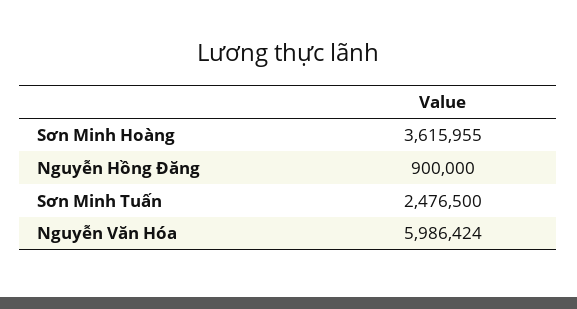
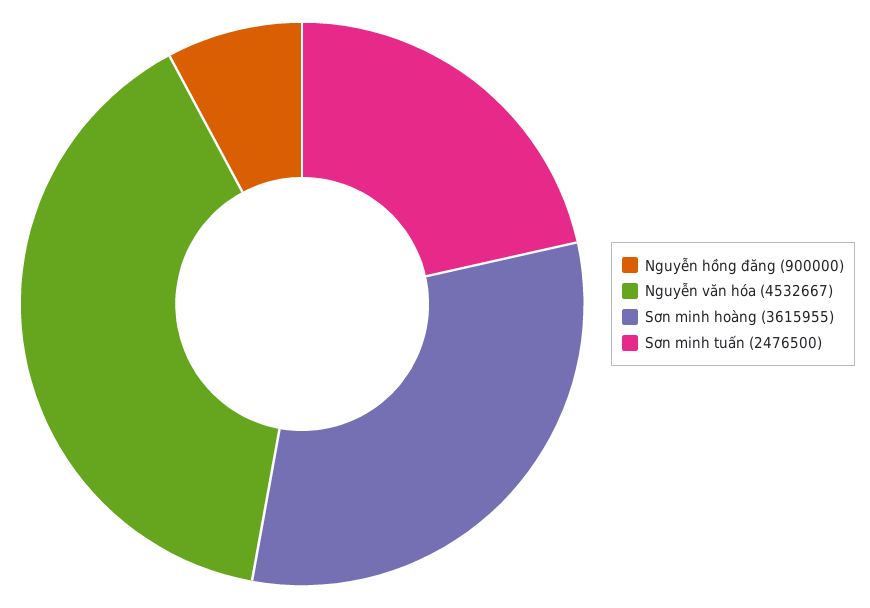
  {
    "Sơn Minh Hoàng": 3615955,
    "Nguyễn Hồng Đăng": 900000,
    "Sơn Minh Tuấn": 2476500,
-   "Nguyễn Văn Hóa": 5986424
+   "Nguyễn Văn Hóa": 4532667
  }

